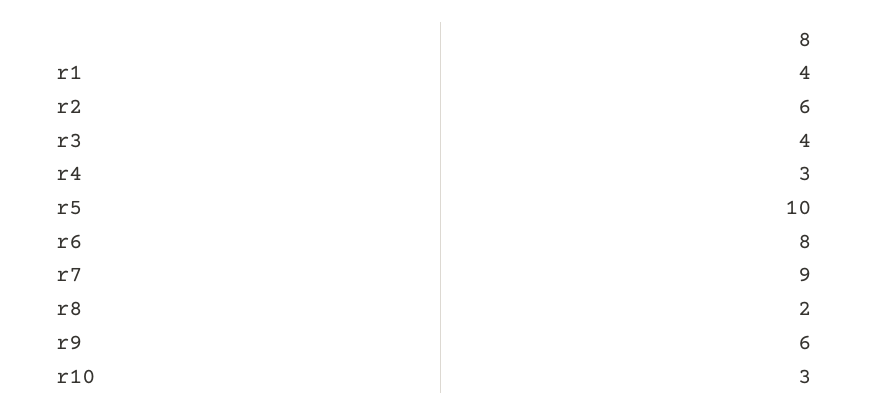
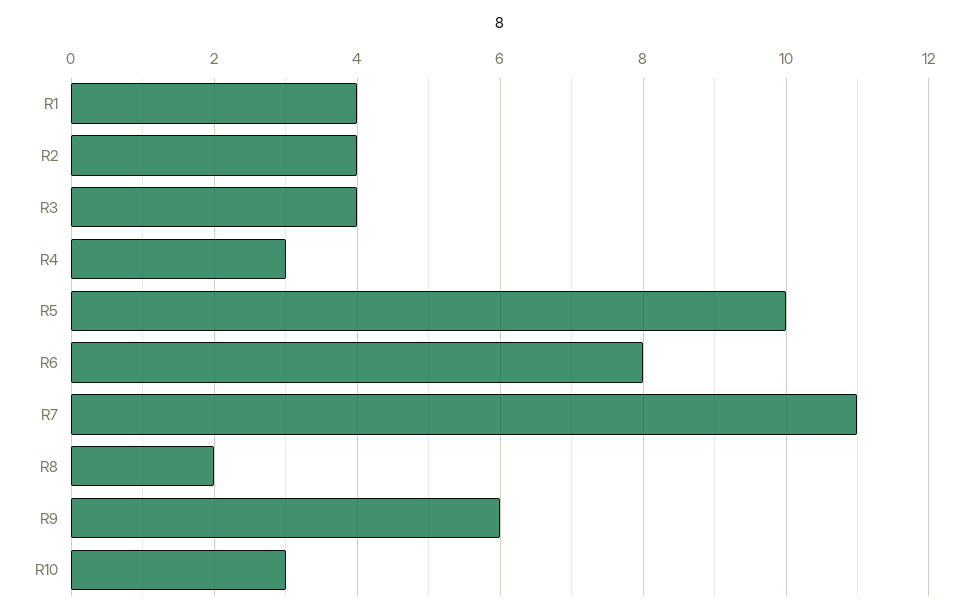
  {
    "r1": 4,
-   "r2": 6,
+   "r2": 4,
    "r3": 4,
    "r4": 3,
    "r5": 10,
    "r6": 8,
-   "r7": 9,
+   "r7": 11,
    "r8": 2,
    "r9": 6,
    "r10": 3
  }

